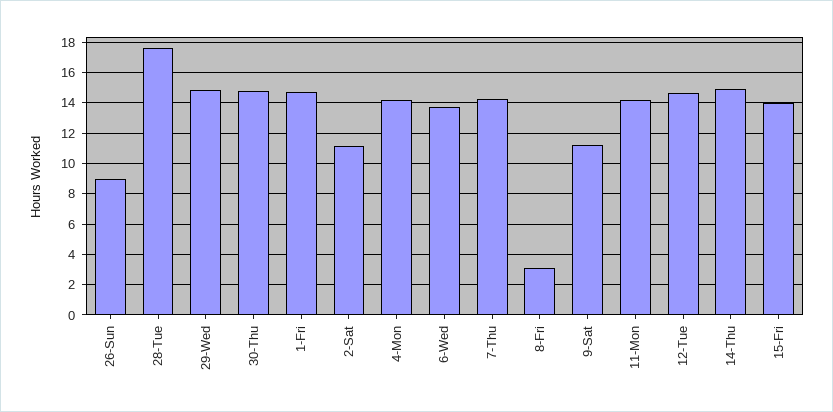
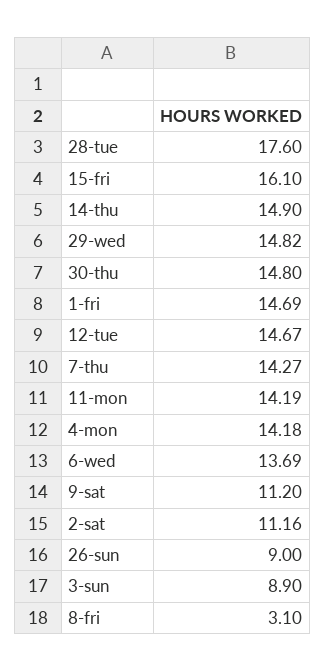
  {
    "26-Sun": 9,
    "28-Tue": 17.6,
    "29-Wed": 14.82,
    "30-Thu": 14.8,
    "1-Fri": 14.69,
    "2-Sat": 11.16,
    "4-Mon": 14.18,
    "6-Wed": 13.69,
    "7-Thu": 14.27,
    "8-Fri": 3.1,
    "9-Sat": 11.2,
    "11-Mon": 14.19,
    "12-Tue": 14.67,
    "14-Thu": 14.9,
-   "15-Fri": 14
+   "15-Fri": 16.1,
+   "3-sun": 8.9
  }

